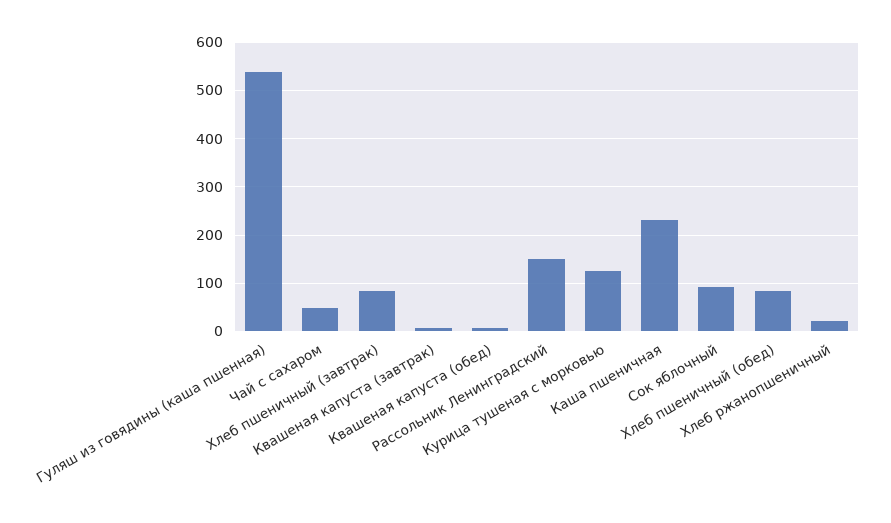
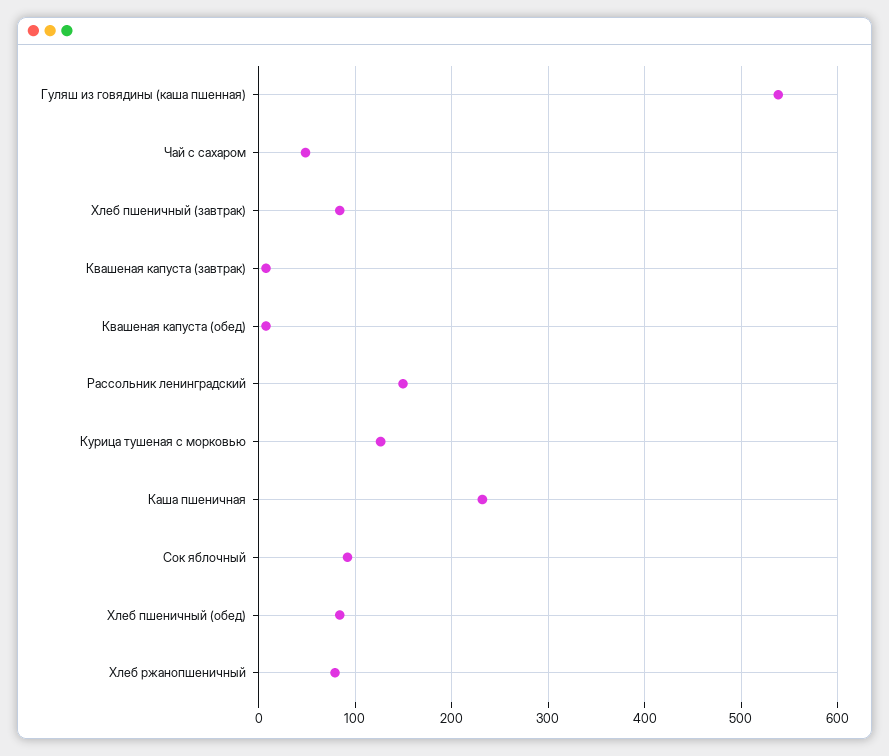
  {
    "Гуляш из говядины (каша пшенная)": 540,
    "Чай с сахаром": 50,
    "Хлеб пшеничный (завтрак)": 80,
    "Квашеная капуста (завтрак)": 10,
    "Квашеная капуста (обед)": 10,
    "Рассольник Ленинградский": 150,
    "Курица тушеная с морковью": 130,
    "Каша пшеничная": 230,
    "Сок яблочный": 90,
    "Хлеб пшеничный (обед)": 80,
-   "Хлеб ржанопшеничный": 20
+   "Хлеб ржанопшеничный": 80
  }

